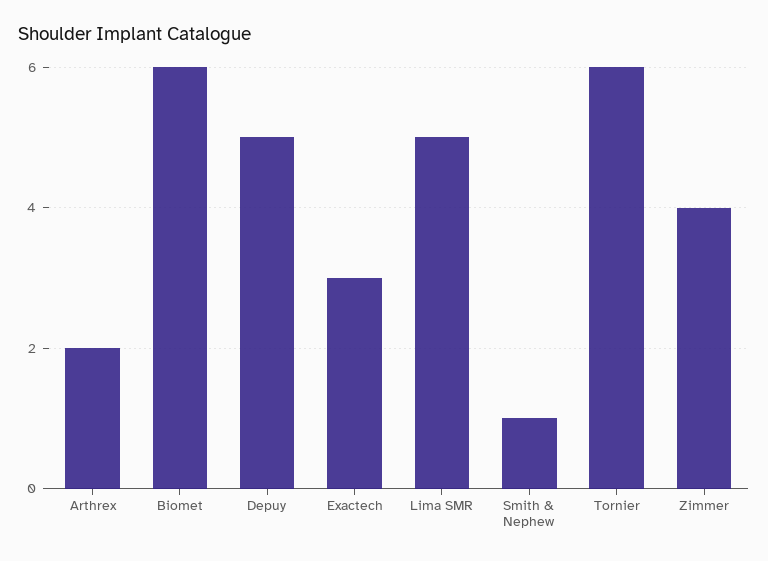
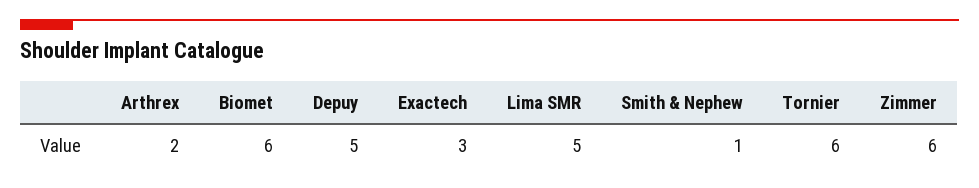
  {
    "Arthrex": 2,
    "Biomet": 6,
    "Depuy": 5,
    "Exactech": 3,
    "Lima SMR": 5,
    "Smith & Nephew": 1,
    "Tornier": 6,
-   "Zimmer": 4
+   "Zimmer": 6
  }

